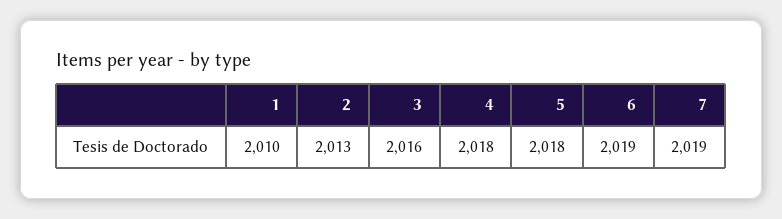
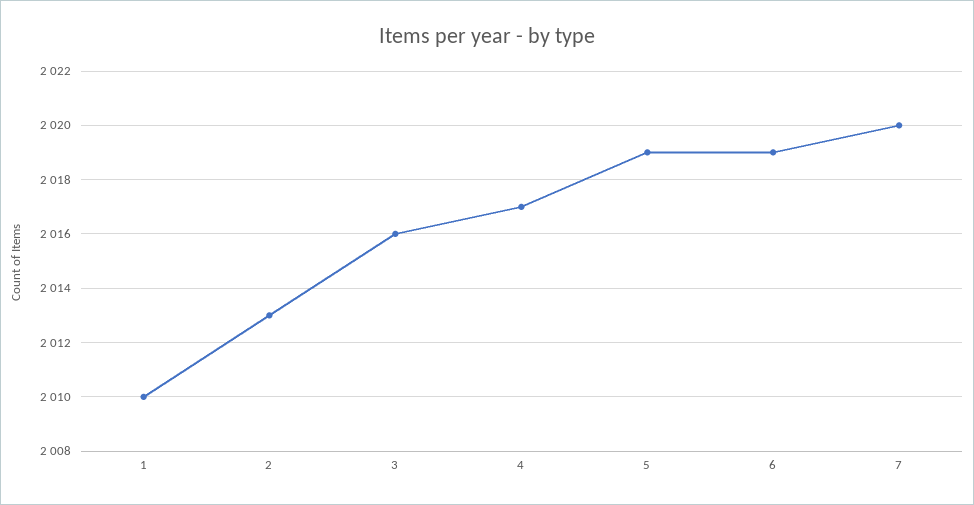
  {
    "1": 2010,
    "2": 2013,
    "3": 2016,
-   "4": 2018,
+   "4": 2017,
-   "5": 2018,
+   "5": 2019,
    "6": 2019,
-   "7": 2019
+   "7": 2020
  }

